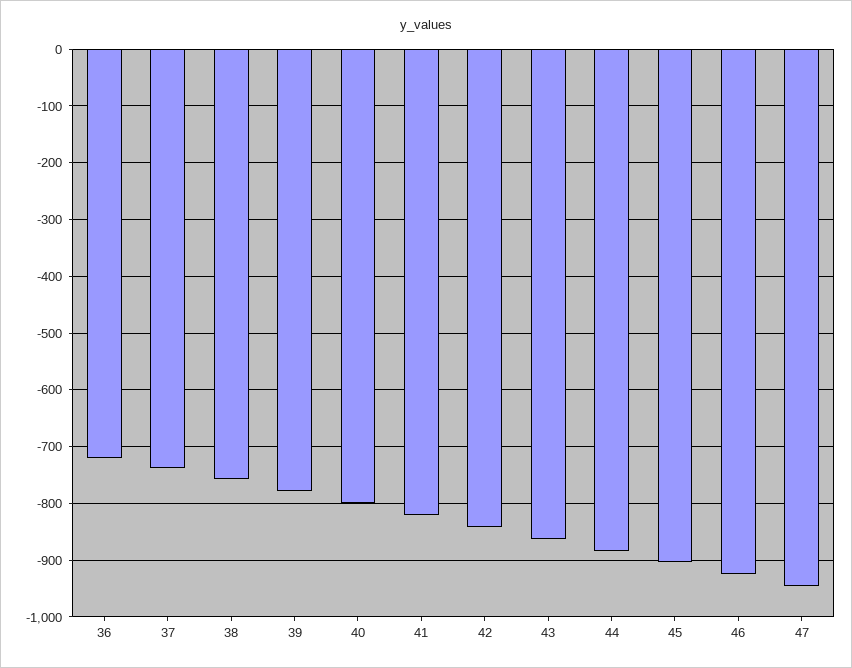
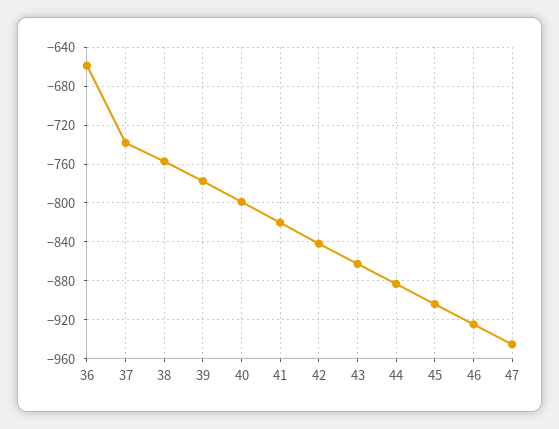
  {
-   "36": -720,
+   "36": -660,
    "37": -740,
    "38": -760,
    "39": -780,
    "40": -800,
    "41": -820,
    "42": -840,
    "43": -860,
    "44": -880,
    "45": -900,
    "46": -920,
    "47": -950
  }

